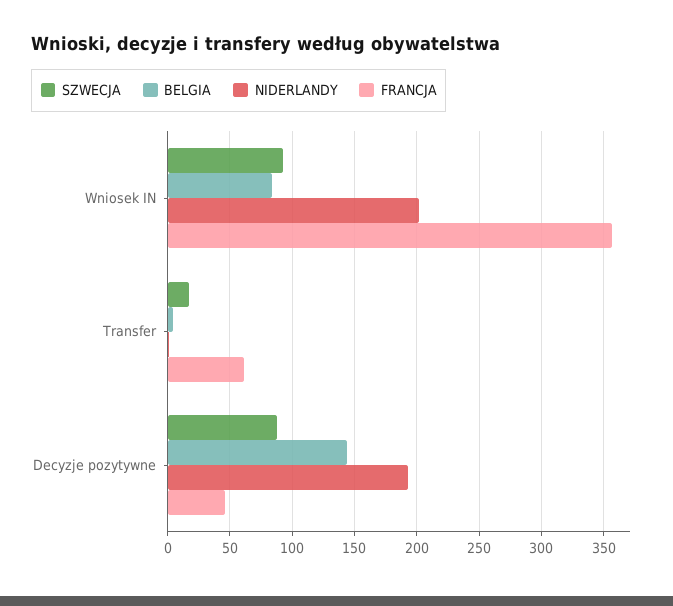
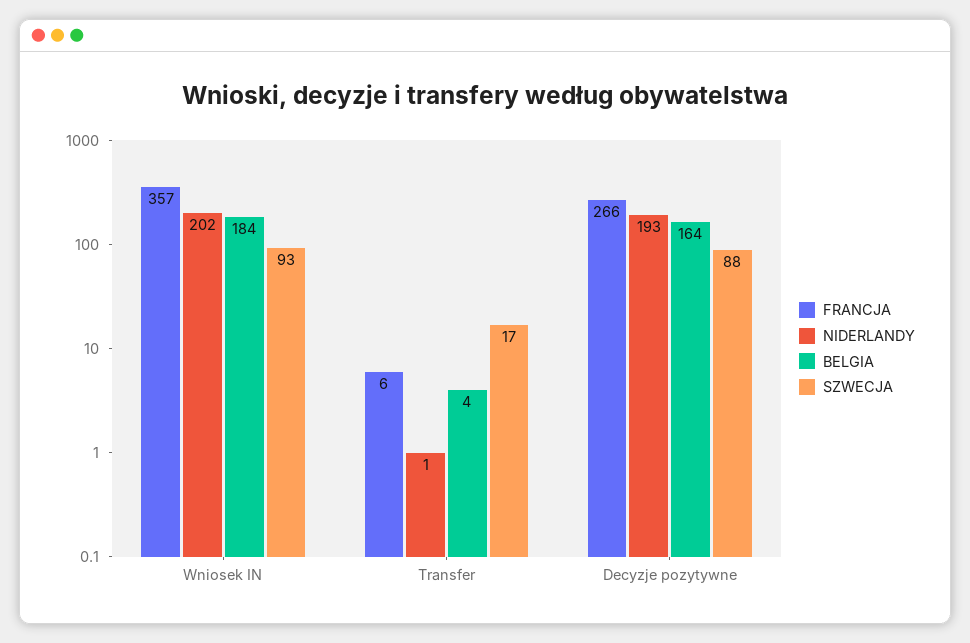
  {
    "SZWECJA": {
      "Wniosek IN": 93,
      "Transfer": 17,
      "Decyzje pozytywne": 88
    },
    "BELGIA": {
-     "Wniosek IN": 85,
+     "Wniosek IN": 184,
      "Transfer": 4,
-     "Decyzje pozytywne": 145
+     "Decyzje pozytywne": 164
    },
    "NIDERLANDY": {
      "Wniosek IN": 202,
      "Transfer": 1,
      "Decyzje pozytywne": 193
    },
    "FRANCJA": {
      "Wniosek IN": 357,
-     "Transfer": 60,
+     "Transfer": 6,
-     "Decyzje pozytywne": 45
+     "Decyzje pozytywne": 266
    }
  }

